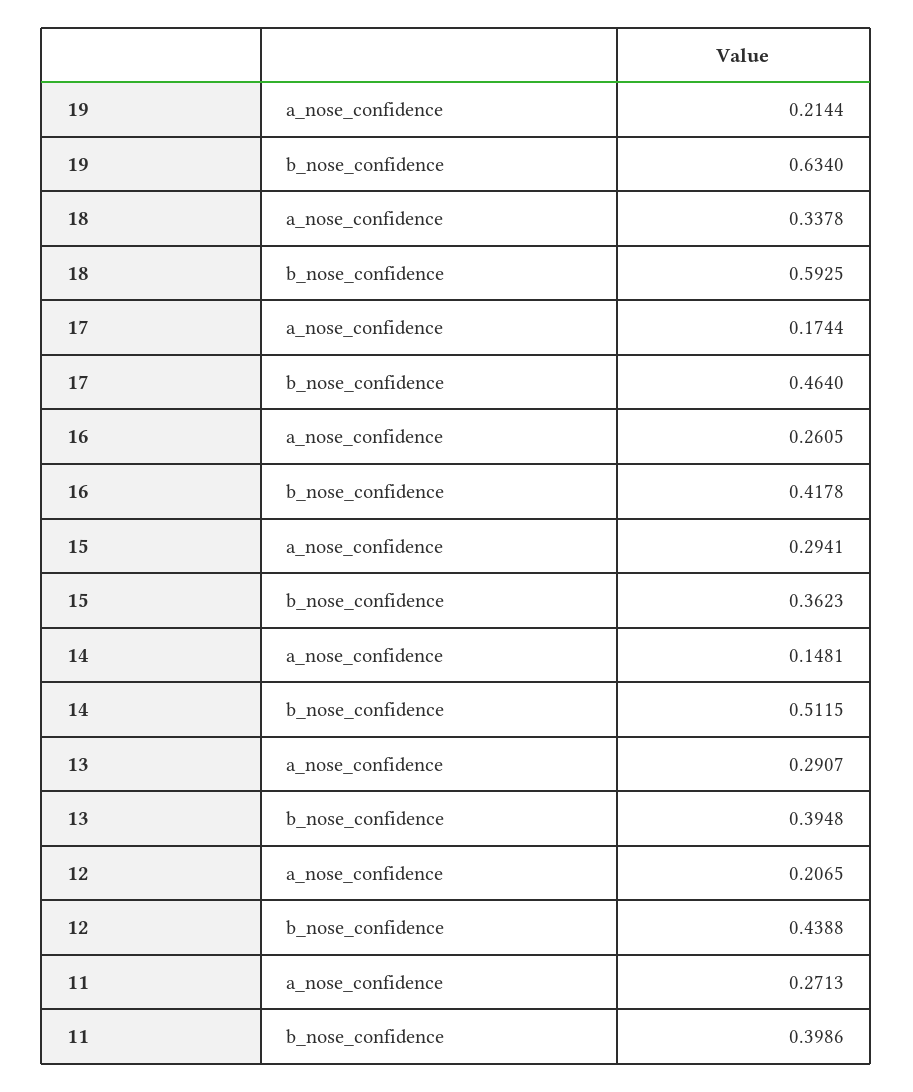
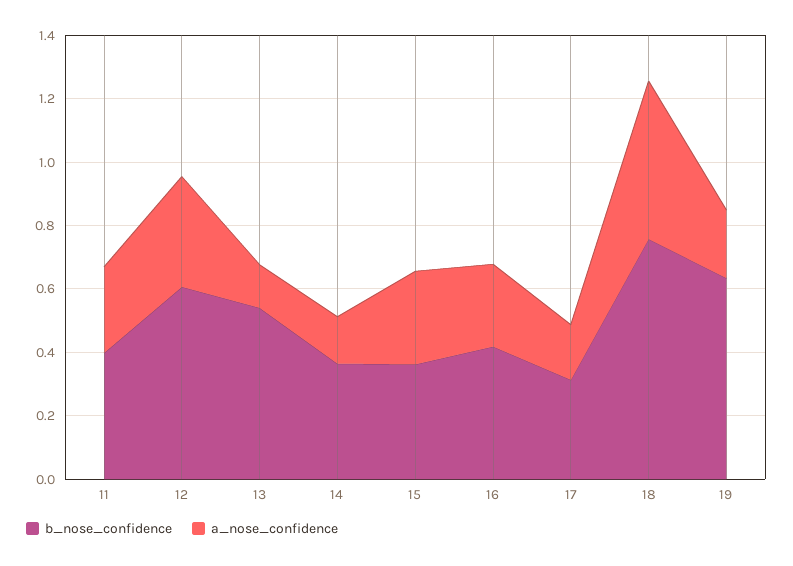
  {
    "a_nose_confidence": {
      "19": 0.2144,
-     "18": 0.3378,
+     "18": 0.5,
      "17": 0.1744,
      "16": 0.2605,
      "15": 0.2941,
      "14": 0.1481,
-     "13": 0.2907,
+     "13": 0.15,
-     "12": 0.2065,
+     "12": 0.35,
      "11": 0.2713
    },
    "b_nose_confidence": {
      "19": 0.634,
-     "18": 0.5925,
+     "18": 0.75,
-     "17": 0.464,
+     "17": 0.3,
      "16": 0.4178,
      "15": 0.3623,
-     "14": 0.5115,
+     "14": 0.35,
-     "13": 0.3948,
+     "13": 0.55,
-     "12": 0.4388,
+     "12": 0.6,
      "11": 0.3986
    }
  }

